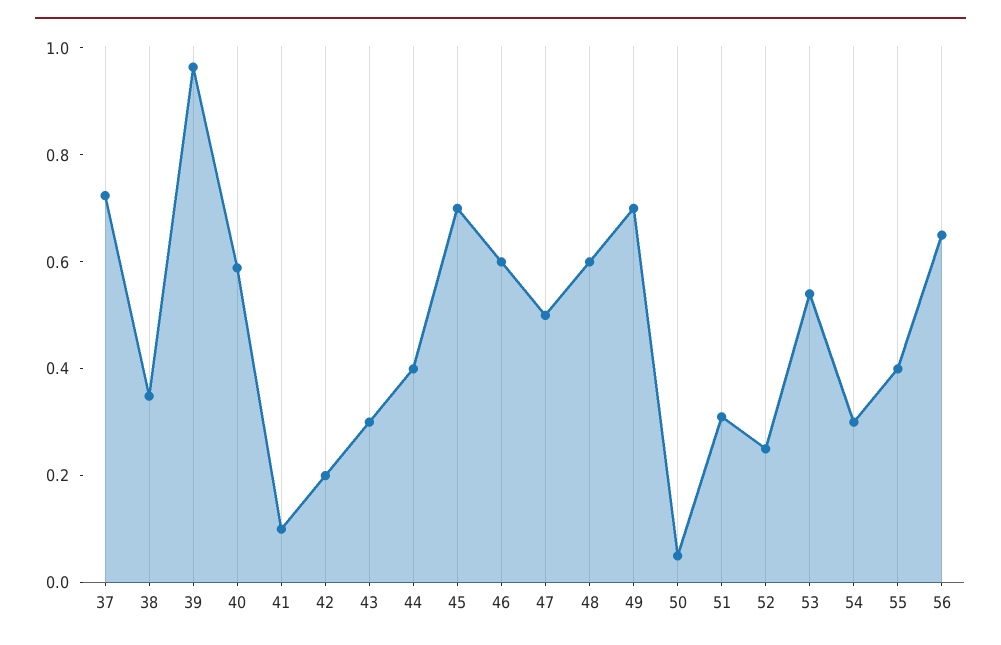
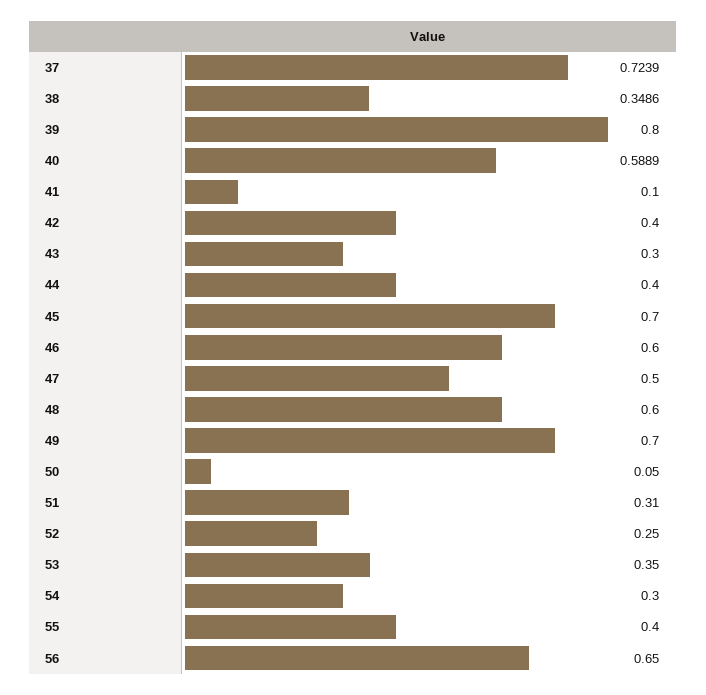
  {
    "37": 0.7239,
    "38": 0.3486,
-   "39": 0.95,
+   "39": 0.8,
    "40": 0.5889,
    "41": 0.1,
-   "42": 0.2,
+   "42": 0.4,
    "43": 0.3,
    "44": 0.4,
    "45": 0.7,
    "46": 0.6,
    "47": 0.5,
    "48": 0.6,
    "49": 0.7,
    "50": 0.05,
    "51": 0.31,
    "52": 0.25,
-   "53": 0.55,
+   "53": 0.35,
    "54": 0.3,
    "55": 0.4,
    "56": 0.65
  }

